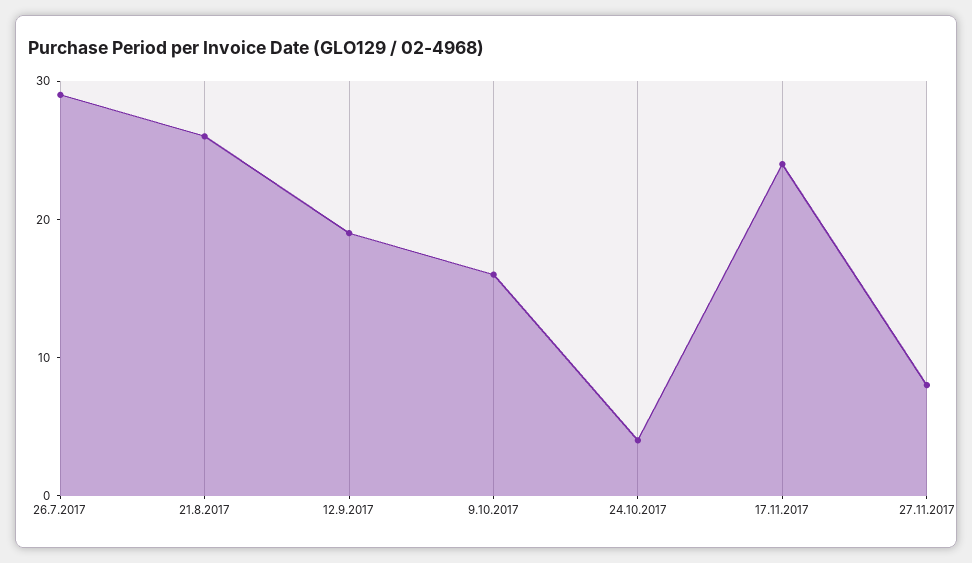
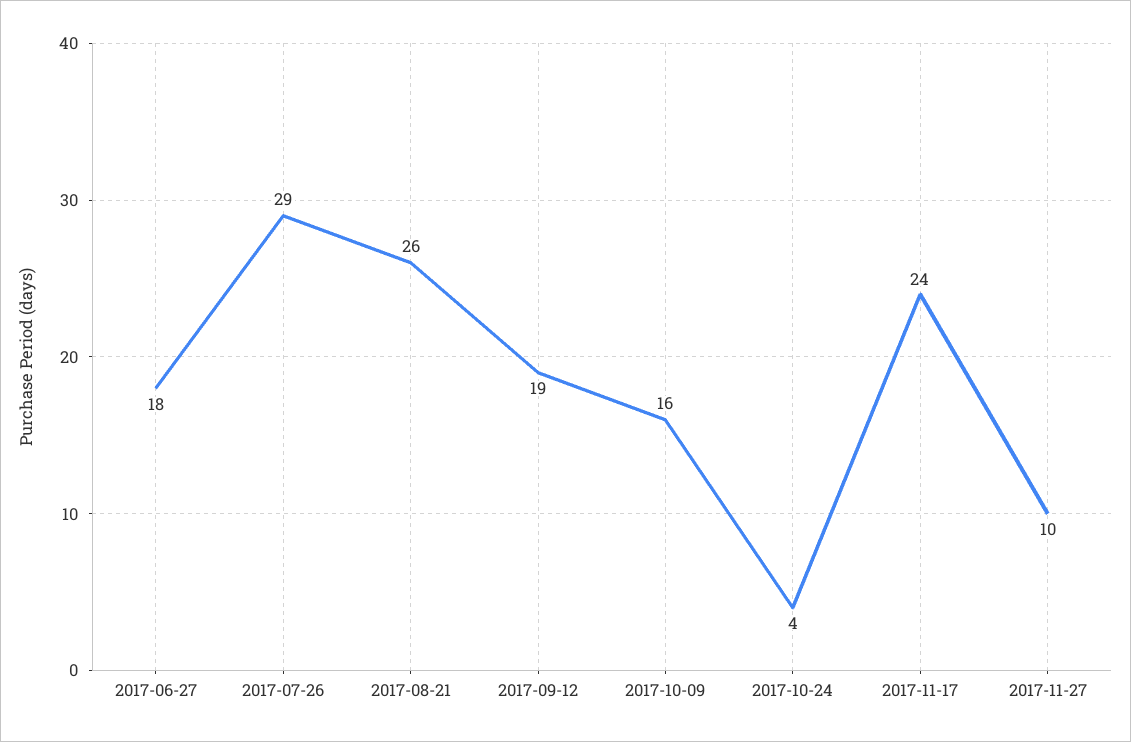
  {
    "26.7.2017": 29,
    "21.8.2017": 26,
    "12.9.2017": 19,
    "9.10.2017": 16,
    "24.10.2017": 4,
    "17.11.2017": 24,
-   "27.11.2017": 8
+   "27.11.2017": 10,
+   "2017-06-27": 18
  }

